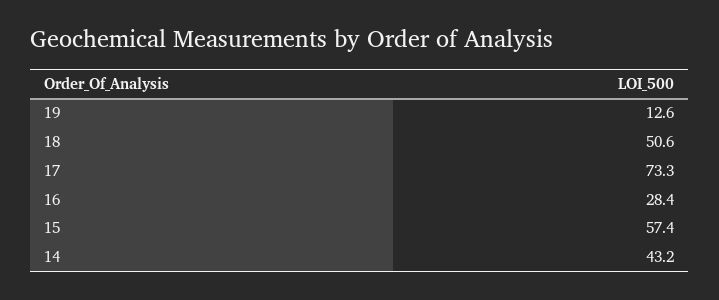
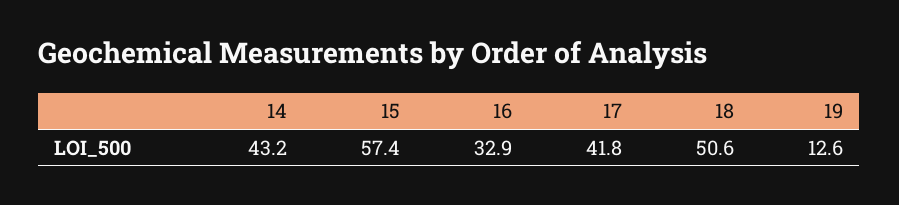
  {
    "19": 12.6,
    "18": 50.6,
-   "17": 73.3,
+   "17": 41.8,
-   "16": 28.4,
+   "16": 32.9,
    "15": 57.4,
    "14": 43.2
  }

